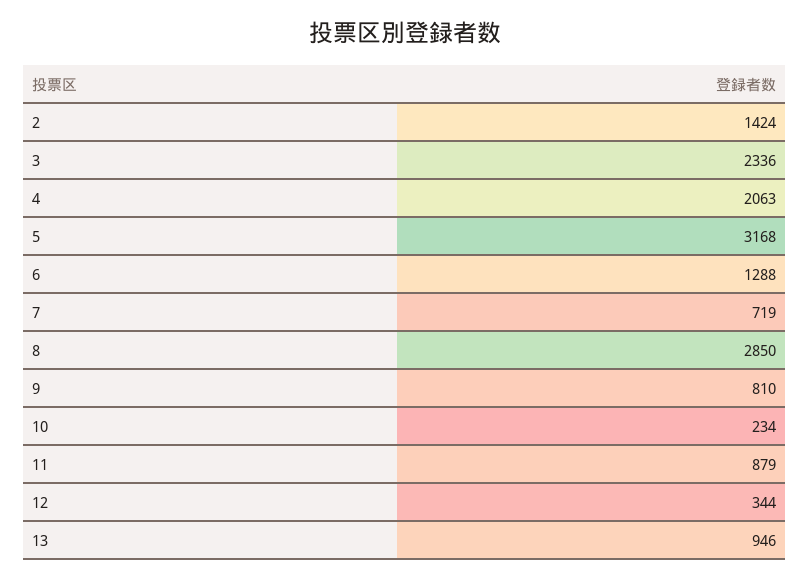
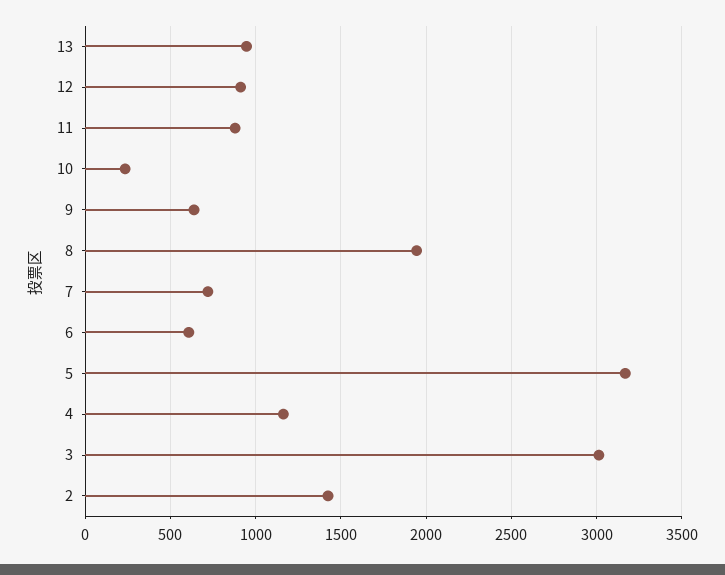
  {
    "2": 1424,
-   "3": 2336,
+   "3": 3000,
-   "4": 2063,
+   "4": 1150,
    "5": 3168,
-   "6": 1288,
+   "6": 600,
    "7": 719,
-   "8": 2850,
+   "8": 1950,
-   "9": 810,
+   "9": 650,
    "10": 234,
    "11": 879,
-   "12": 344,
+   "12": 900,
    "13": 946
  }

